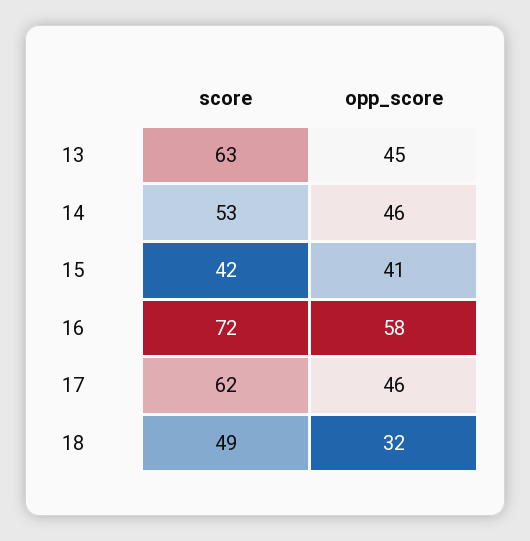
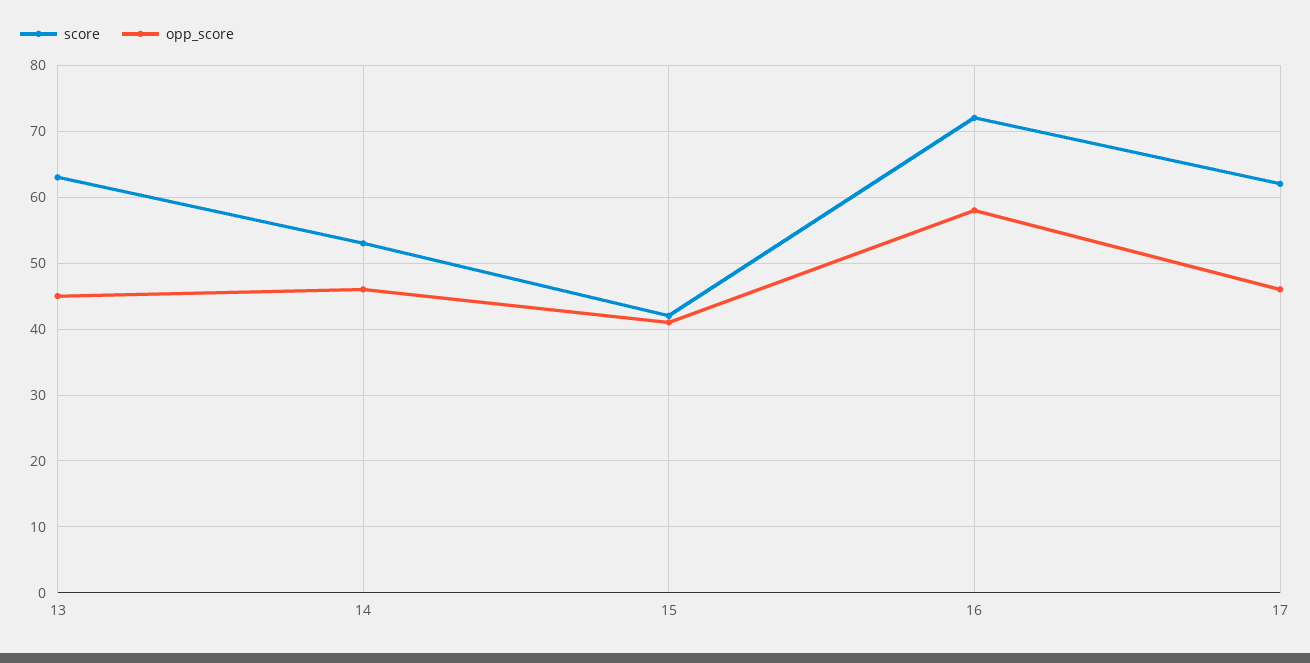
  {
    "score": {
      "13": 63,
      "14": 53,
      "15": 42,
      "16": 72,
-     "17": 62,
+     "17": 62
-     "18": 49
    },
    "opp_score": {
      "13": 45,
      "14": 46,
      "15": 41,
      "16": 58,
-     "17": 46,
+     "17": 46
-     "18": 32
    }
  }

